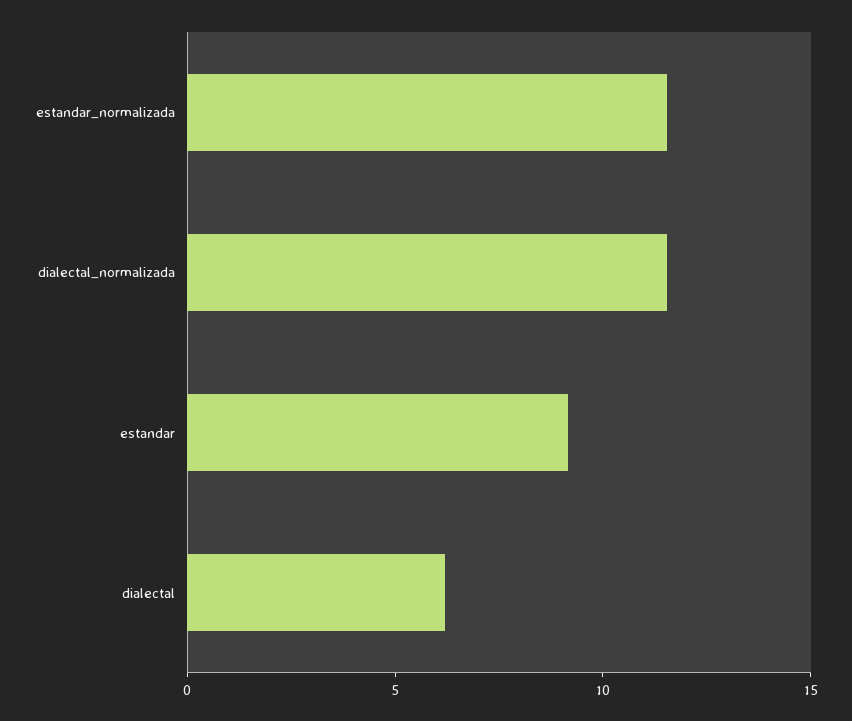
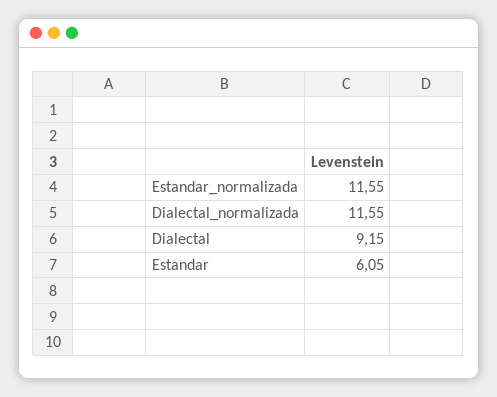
  {
    "estandar_normalizada": 11.55,
    "dialectal_normalizada": 11.55,
-   "estandar": 9,
+   "estandar": 6.05,
-   "dialectal": 6
+   "dialectal": 9.15
  }

